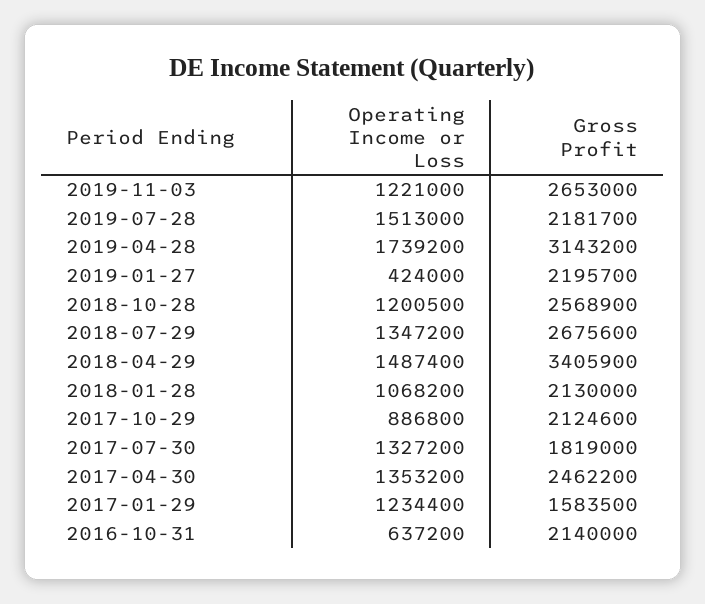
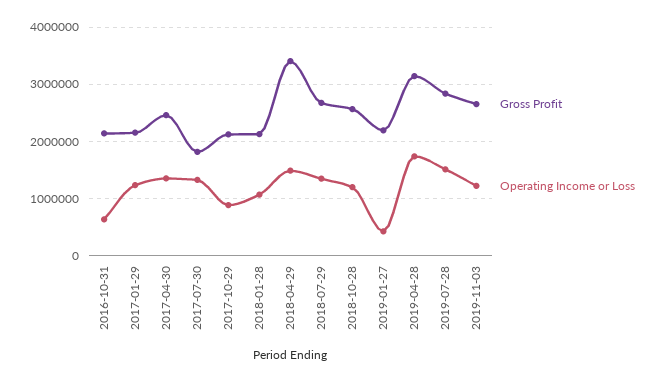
  {
    "Operating Income or Loss": {
      "2019-11-03": 1221000,
      "2019-07-28": 1513000,
      "2019-04-28": 1739200,
      "2019-01-27": 424000,
      "2018-10-28": 1200500,
      "2018-07-29": 1347200,
      "2018-04-29": 1487400,
      "2018-01-28": 1068200,
      "2017-10-29": 886800,
      "2017-07-30": 1327200,
      "2017-04-30": 1353200,
      "2017-01-29": 1234400,
      "2016-10-31": 637200
    },
    "Gross Profit": {
      "2019-11-03": 2653000,
-     "2019-07-28": 2181700,
+     "2019-07-28": 2800000,
      "2019-04-28": 3143200,
      "2019-01-27": 2195700,
      "2018-10-28": 2568900,
      "2018-07-29": 2675600,
      "2018-04-29": 3405900,
      "2018-01-28": 2130000,
      "2017-10-29": 2124600,
      "2017-07-30": 1819000,
      "2017-04-30": 2462200,
-     "2017-01-29": 1583500,
+     "2017-01-29": 2200000,
      "2016-10-31": 2140000
    }
  }

